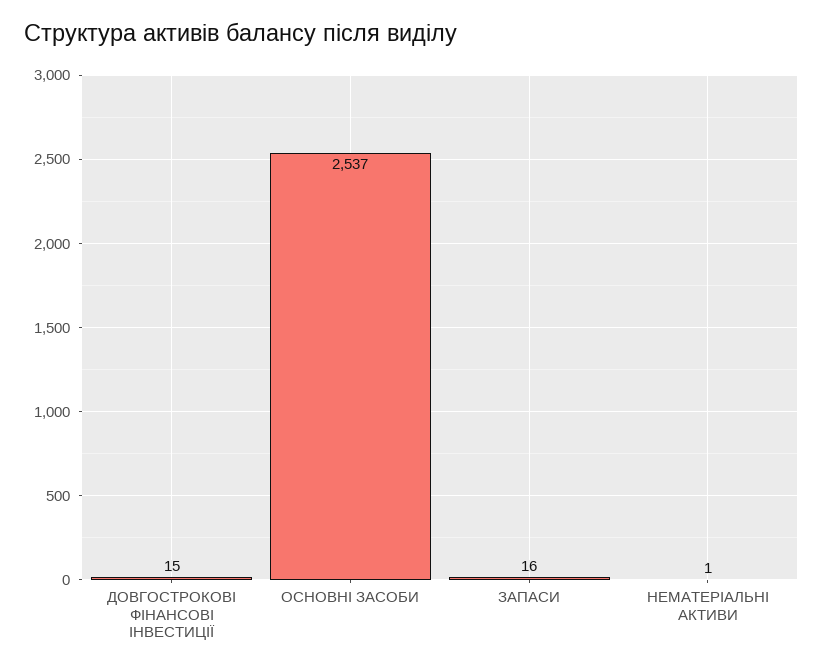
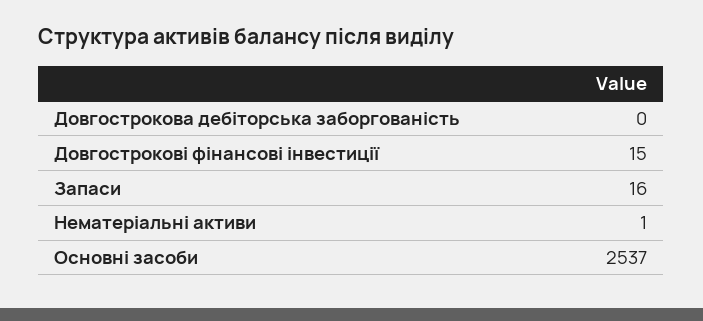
  {
    "ДОВГОСТРОКОВІ ФІНАНСОВІ ІНВЕСТИЦІЇ": 15,
    "ОСНОВНІ ЗАСОБИ": 2537,
    "ЗАПАСИ": 16,
-   "НЕМАТЕРІАЛЬНІ АКТИВИ": 1
+   "НЕМАТЕРІАЛЬНІ АКТИВИ": 1,
+   "Довгострокова дебіторська заборгованість": 0
  }

